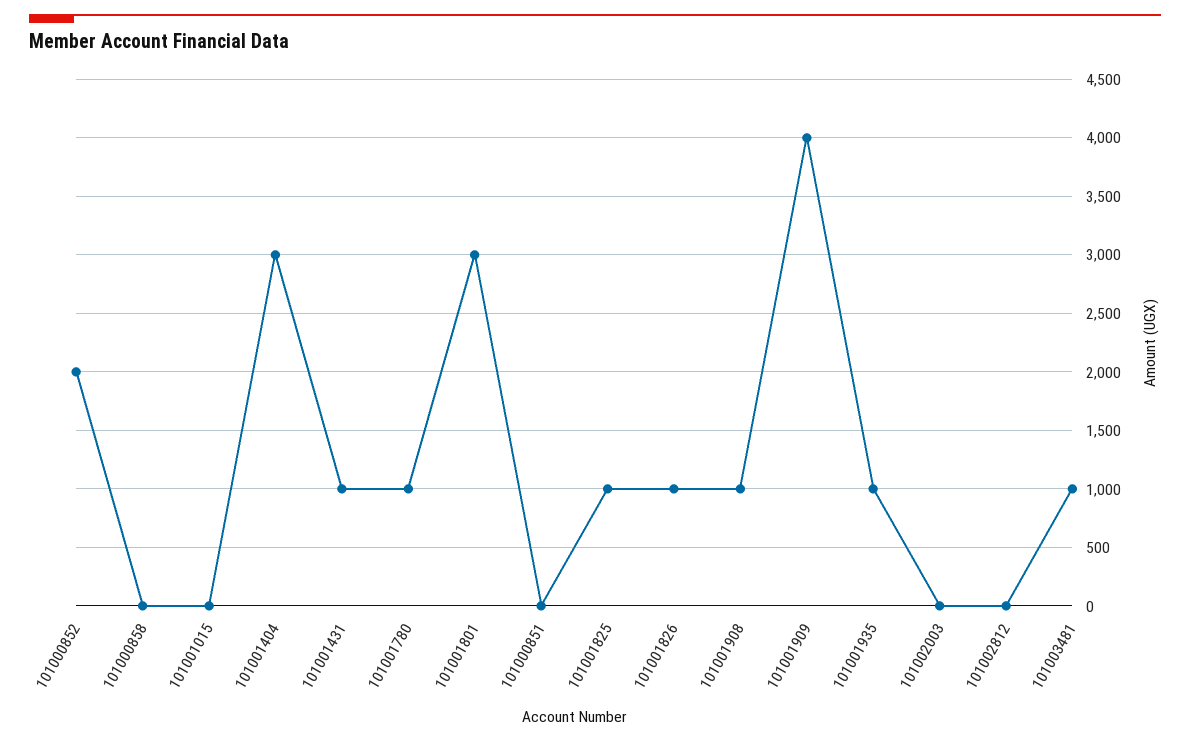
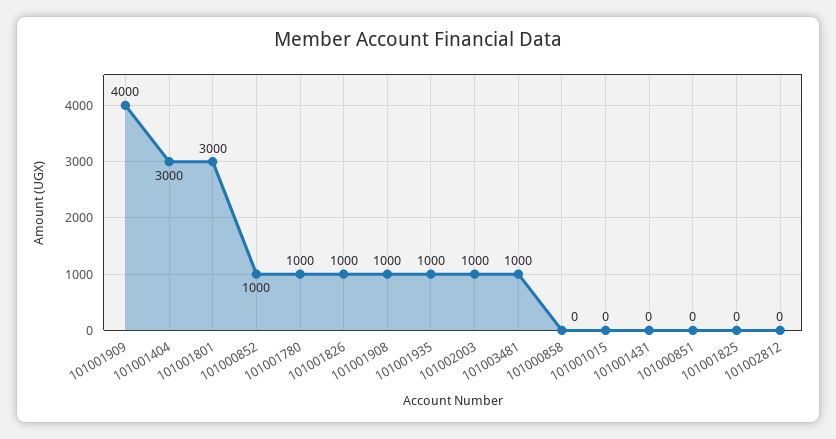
  {
-   "101000852": 2000,
+   "101000852": 1000,
    "101000858": 0,
    "101001015": 0,
    "101001404": 3000,
-   "101001431": 1000,
+   "101001431": 0,
    "101001780": 1000,
    "101001801": 3000,
    "101000851": 0,
-   "101001825": 1000,
+   "101001825": 0,
    "101001826": 1000,
    "101001908": 1000,
    "101001909": 4000,
    "101001935": 1000,
-   "101002003": 0,
+   "101002003": 1000,
    "101002812": 0,
    "101003481": 1000
  }

